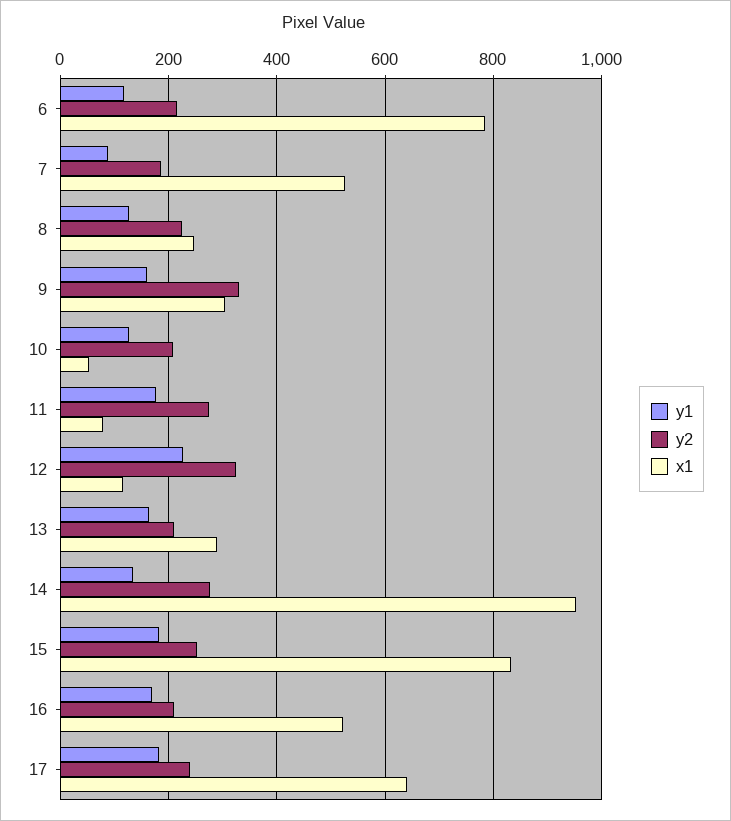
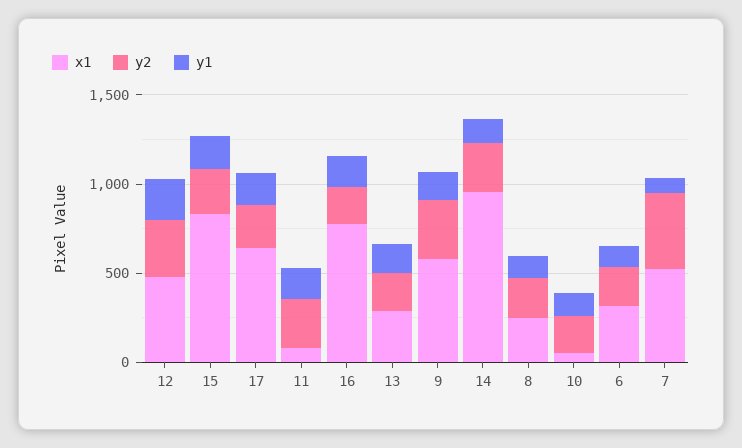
  {
    "y1": {
      "6": 120,
      "7": 80,
      "8": 120,
      "9": 160,
      "10": 120,
      "11": 180,
      "12": 220,
      "13": 160,
      "14": 140,
      "15": 180,
      "16": 160,
      "17": 180
    },
    "y2": {
      "6": 220,
-     "7": 180,
+     "7": 400,
      "8": 220,
      "9": 340,
      "10": 200,
      "11": 280,
      "12": 320,
      "13": 220,
      "14": 280,
      "15": 260,
      "16": 200,
      "17": 240
    },
    "x1": {
-     "6": 780,
+     "6": 300,
      "7": 520,
      "8": 240,
-     "9": 300,
+     "9": 600,
      "10": 60,
      "11": 80,
-     "12": 120,
+     "12": 500,
      "13": 280,
      "14": 960,
      "15": 840,
-     "16": 520,
+     "16": 800,
      "17": 640
    }
  }

